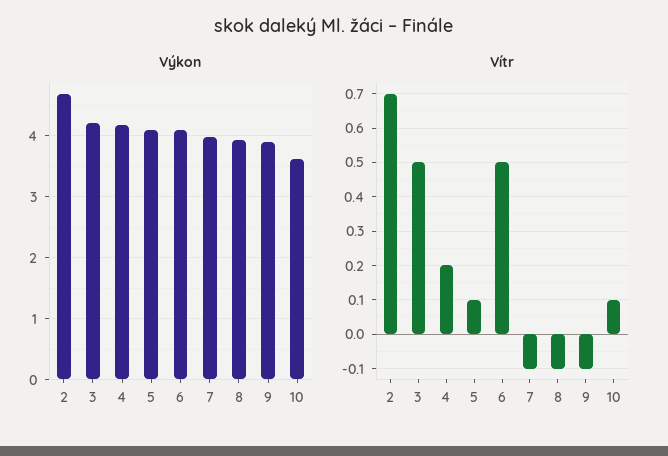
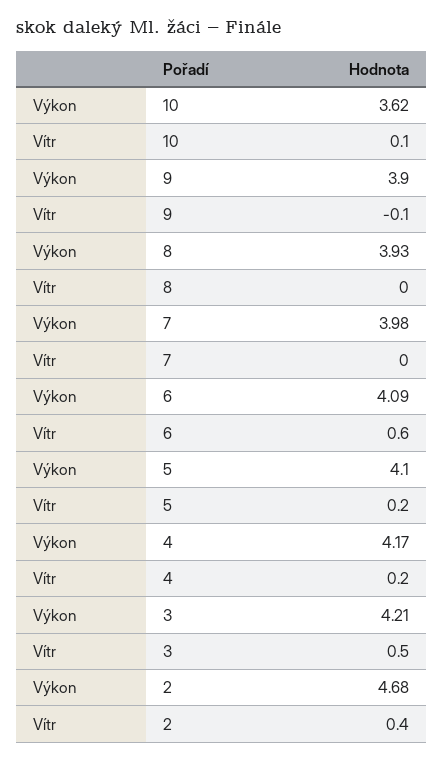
  {
    "Výkon": {
      "2": 4.68,
      "3": 4.21,
      "4": 4.17,
      "5": 4.1,
      "6": 4.09,
      "7": 3.98,
      "8": 3.93,
      "9": 3.9,
      "10": 3.62
    },
    "Vítr": {
-     "2": 0.7,
+     "2": 0.4,
      "3": 0.5,
      "4": 0.2,
-     "5": 0.1,
+     "5": 0.2,
-     "6": 0.5,
+     "6": 0.6,
-     "7": -0.1,
+     "7": 0,
-     "8": -0.1,
+     "8": 0,
      "9": -0.1,
      "10": 0.1
    }
  }

